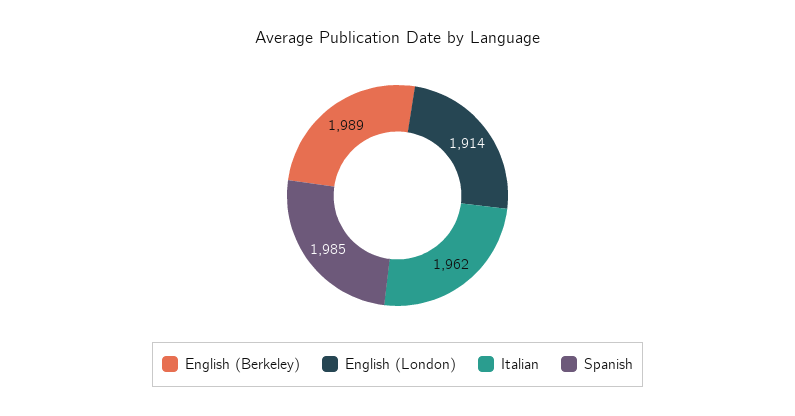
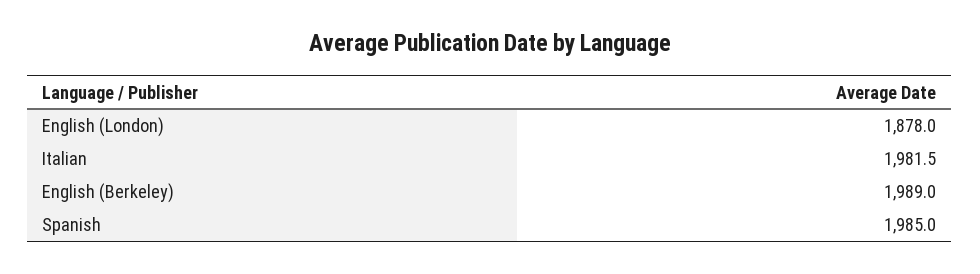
  {
    "English (Berkeley)": 1989,
-   "English (London)": 1914,
+   "English (London)": 1878,
-   "Italian": 1962,
+   "Italian": 1981.5,
    "Spanish": 1985
  }

